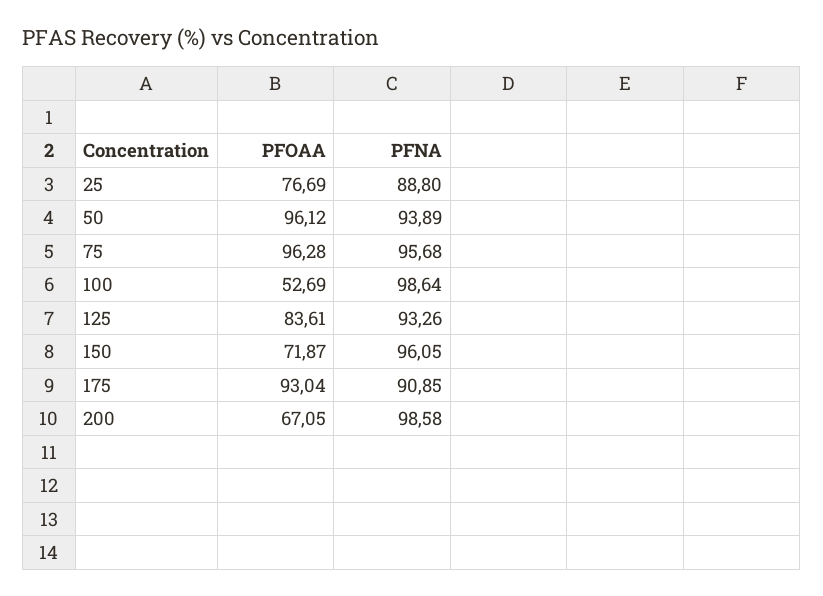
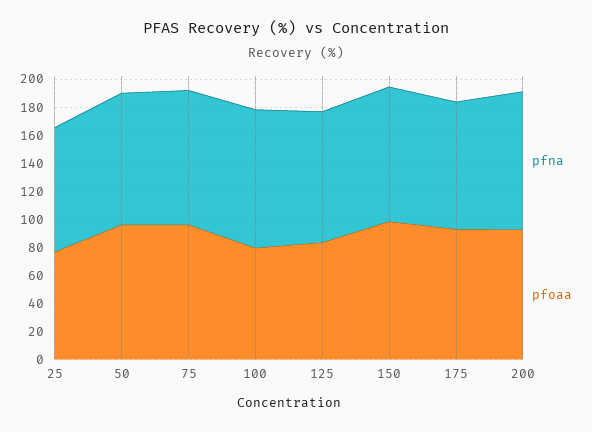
  {
    "PFOAA": {
      "25": 76.69,
      "50": 96.12,
      "75": 96.28,
-     "100": 52.69,
+     "100": 80,
      "125": 83.61,
-     "150": 71.87,
+     "150": 100,
      "175": 93.04,
-     "200": 67.05
+     "200": 90
    },
    "PFNA": {
      "25": 88.8,
      "50": 93.89,
      "75": 95.68,
      "100": 98.64,
      "125": 93.26,
      "150": 96.05,
      "175": 90.85,
      "200": 98.58
    }
  }

